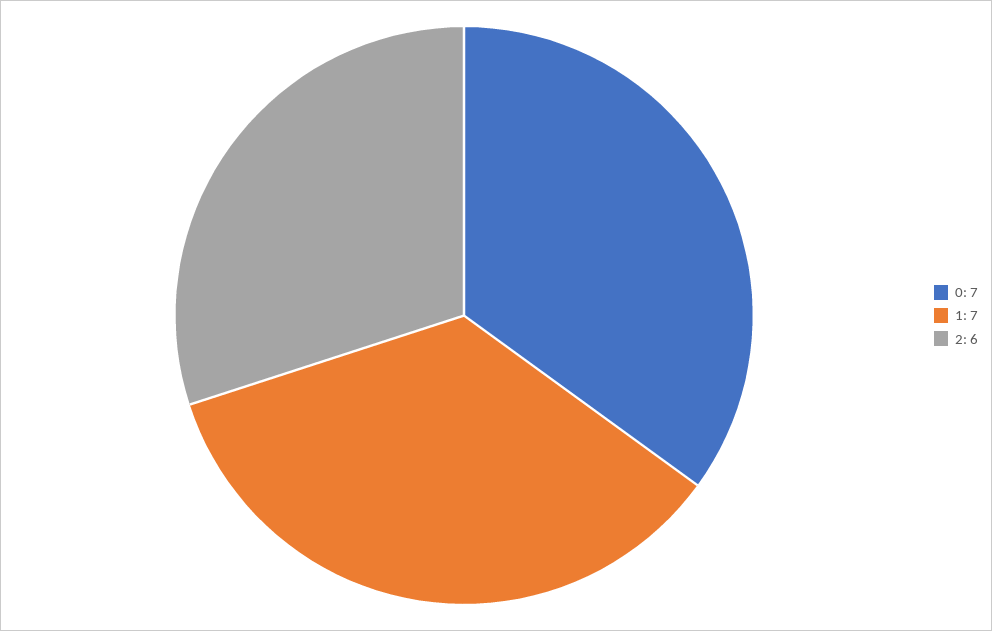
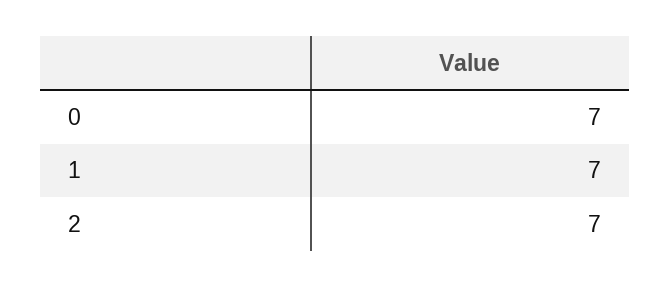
  {
    "0": 7,
    "1": 7,
-   "2": 6
+   "2": 7
  }

